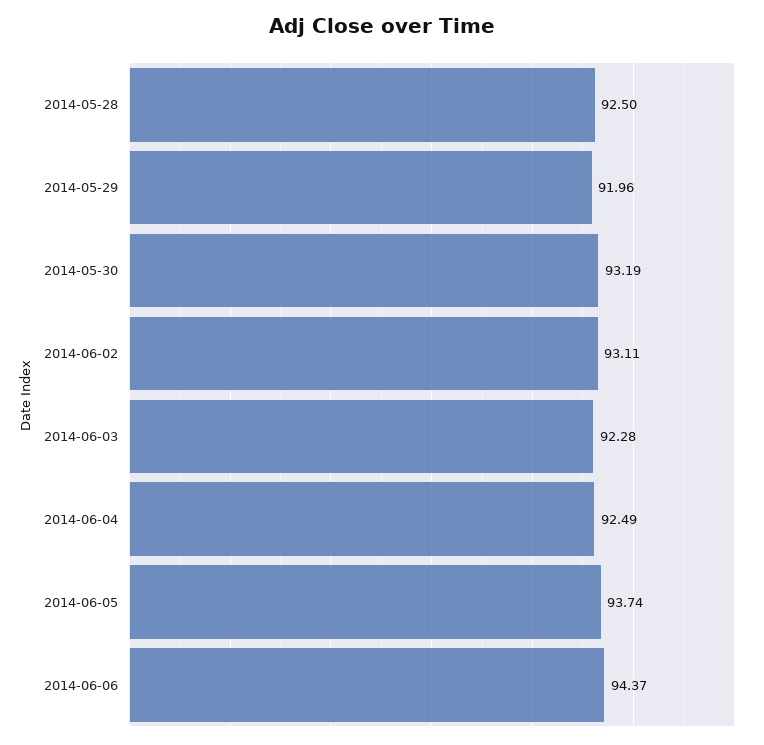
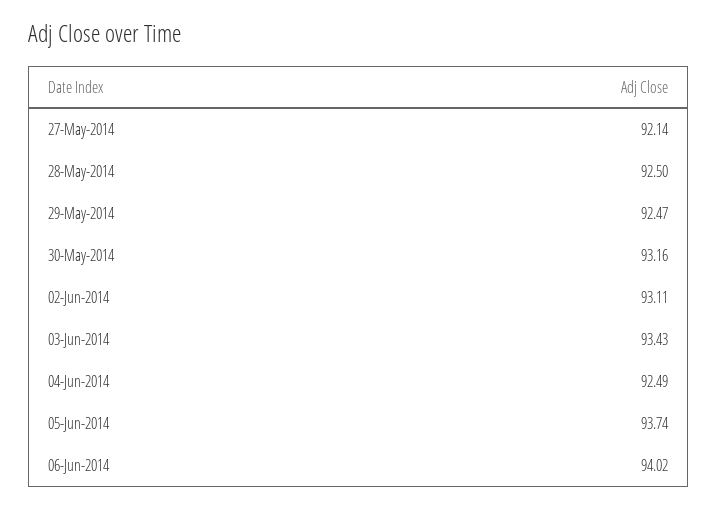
  {
    "2014-05-28": 92.5,
-   "2014-05-29": 91.96,
+   "2014-05-29": 92.47,
-   "2014-05-30": 93.19,
+   "2014-05-30": 93.16,
    "2014-06-02": 93.11,
-   "2014-06-03": 92.28,
+   "2014-06-03": 93.43,
    "2014-06-04": 92.49,
    "2014-06-05": 93.74,
-   "2014-06-06": 94.37
+   "2014-06-06": 94.02,
+   "27-May-2014": 92.14
  }

